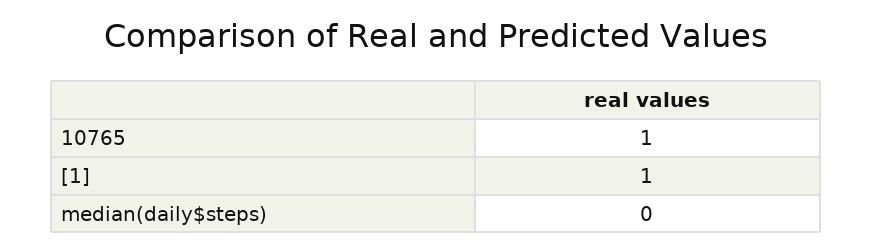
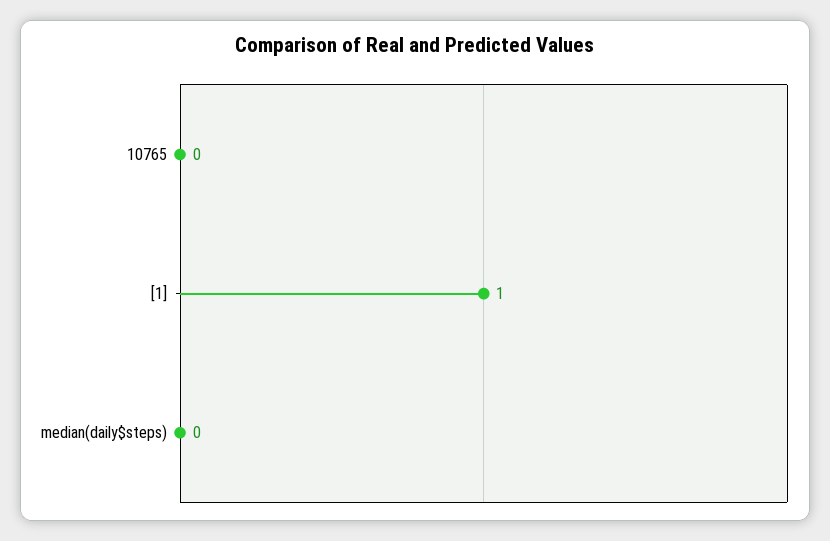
  {
-   "10765": 1,
+   "10765": 0,
    "[1]": 1,
    "median(daily$steps)": 0
  }

